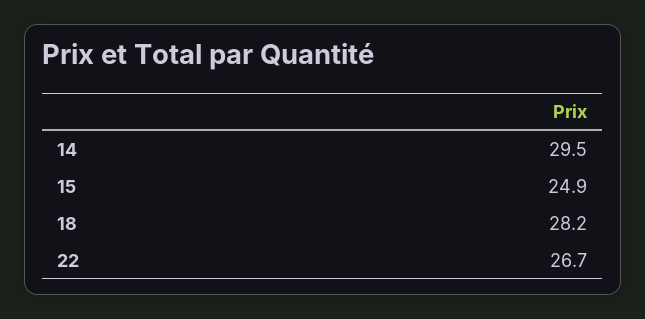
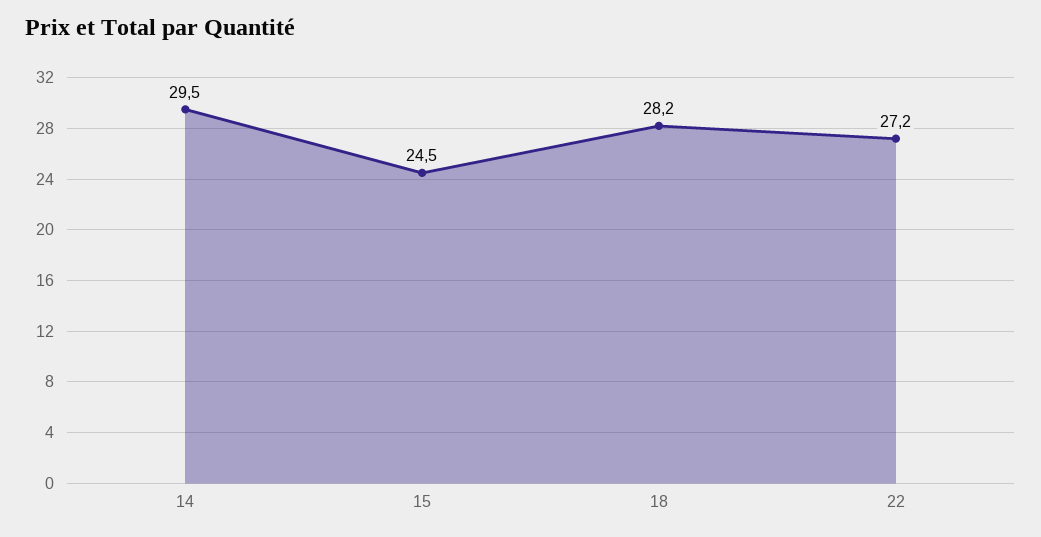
  {
    "14": 29.5,
-   "15": 24.9,
+   "15": 24.5,
    "18": 28.2,
-   "22": 26.7
+   "22": 27.2
  }

